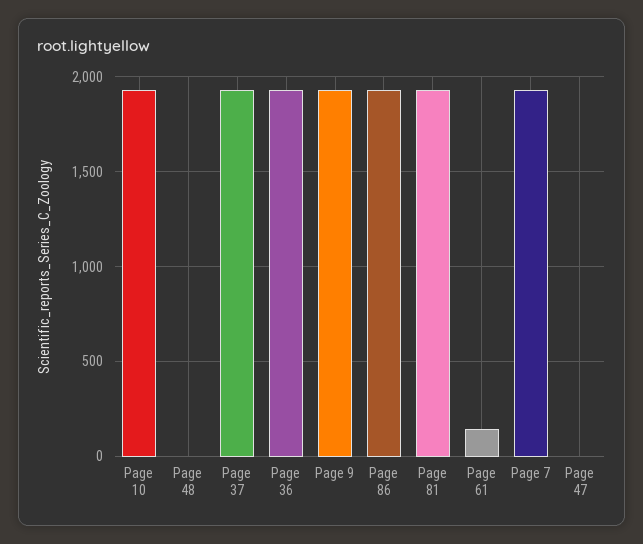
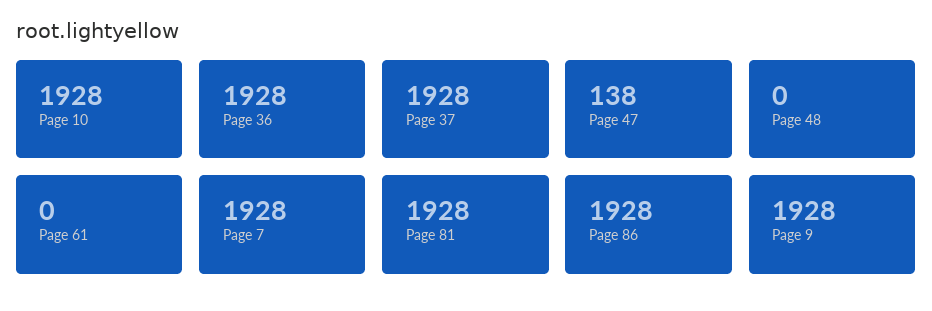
  {
    "Page 10": 1928,
    "Page 48": 0,
    "Page 37": 1928,
    "Page 36": 1928,
    "Page 9": 1928,
    "Page 86": 1928,
    "Page 81": 1928,
-   "Page 61": 150,
+   "Page 61": 0,
    "Page 7": 1928,
-   "Page 47": 0
+   "Page 47": 138
  }

